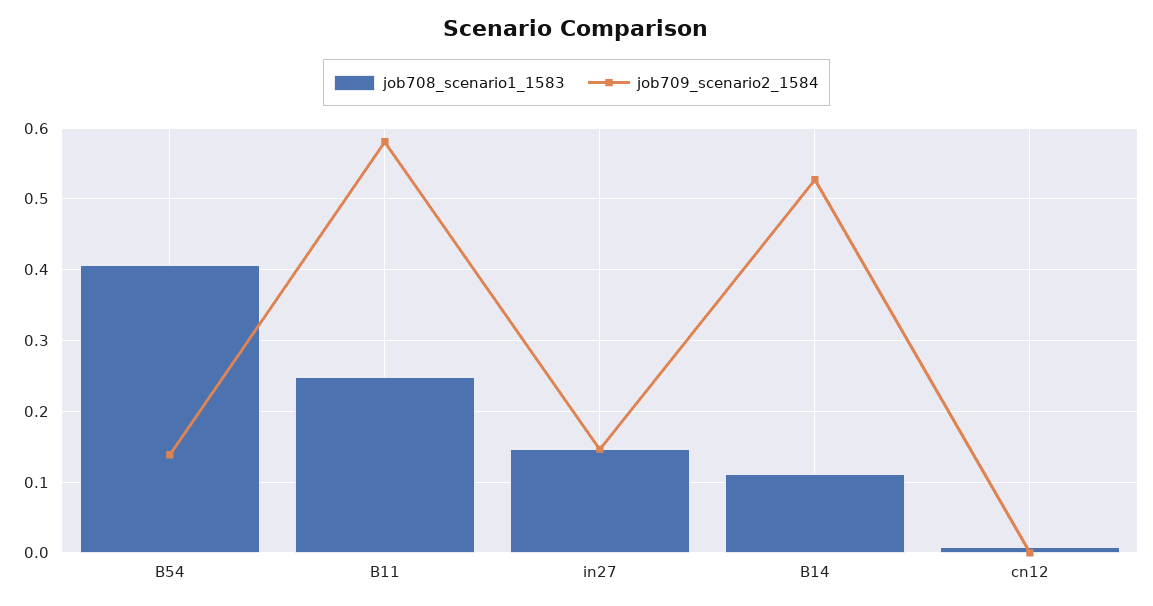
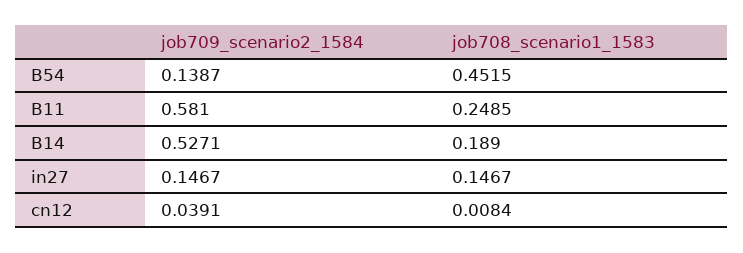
  {
    "job708_scenario1_1583": {
-     "B54": 0.41,
+     "B54": 0.4515,
      "B11": 0.2485,
      "in27": 0.1467,
-     "B14": 0.11,
+     "B14": 0.189,
      "cn12": 0.0084
    },
    "job709_scenario2_1584": {
      "B54": 0.1387,
      "B11": 0.581,
      "in27": 0.1467,
      "B14": 0.5271,
-     "cn12": 0
+     "cn12": 0.0391
    }
  }

